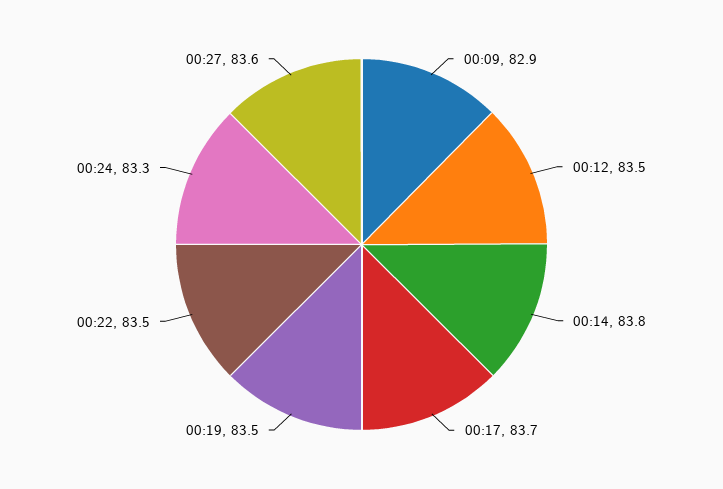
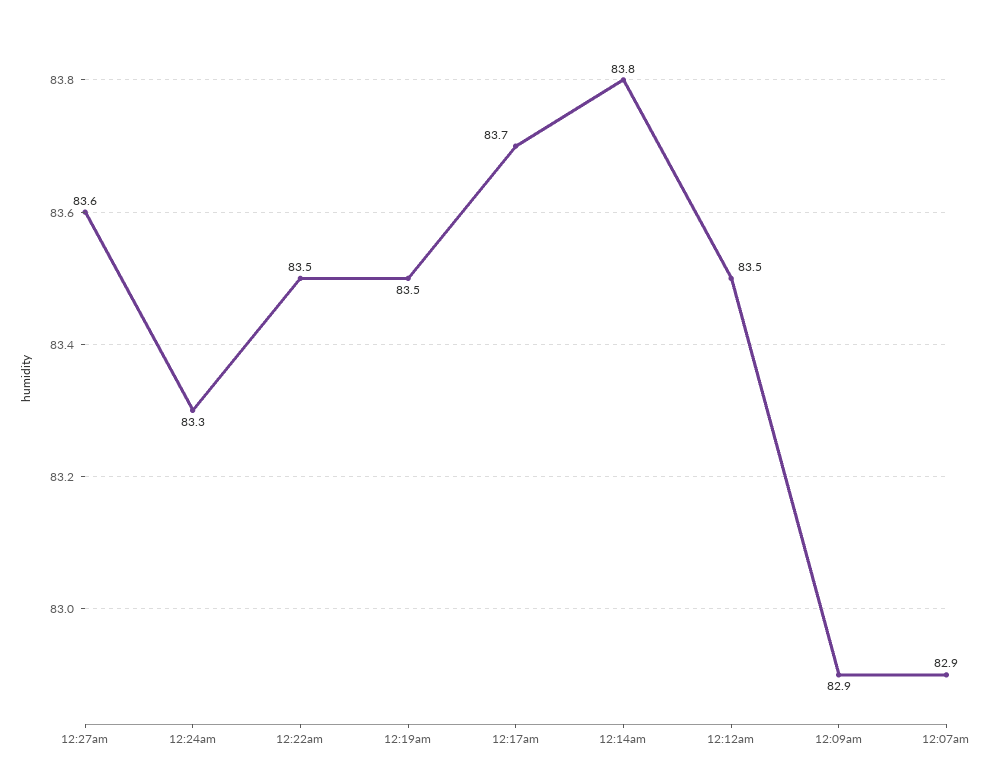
  {
    "00:09": 82.9,
    "00:12": 83.5,
    "00:14": 83.8,
    "00:17": 83.7,
    "00:19": 83.5,
    "00:22": 83.5,
    "00:24": 83.3,
-   "00:27": 83.6
+   "00:27": 83.6,
+   "12:07am": 82.9
  }

